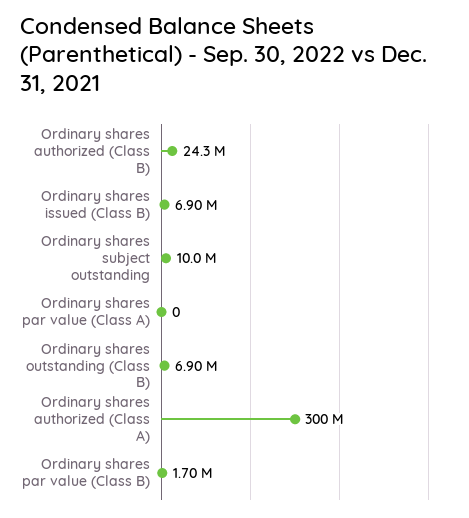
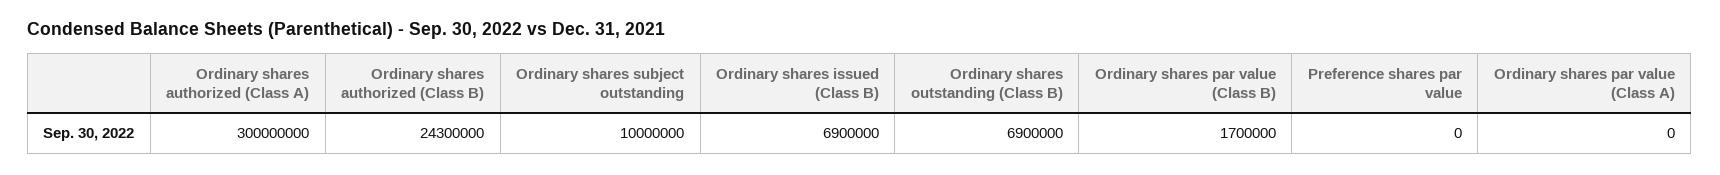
  {
    "Ordinary shares authorized (Class B)": 24300000,
    "Ordinary shares issued (Class B)": 6900000,
    "Ordinary shares subject outstanding": 10000000,
    "Ordinary shares par value (Class A)": 0,
    "Ordinary shares outstanding (Class B)": 6900000,
    "Ordinary shares authorized (Class A)": 300000000,
-   "Ordinary shares par value (Class B)": 1700000
+   "Ordinary shares par value (Class B)": 1700000,
+   "Preference shares par value": 0
  }

